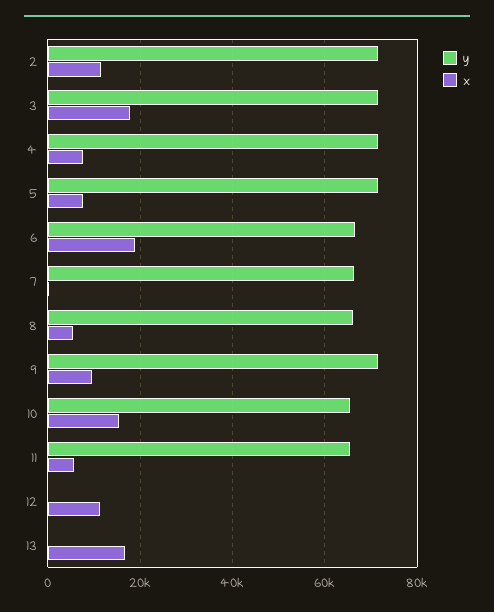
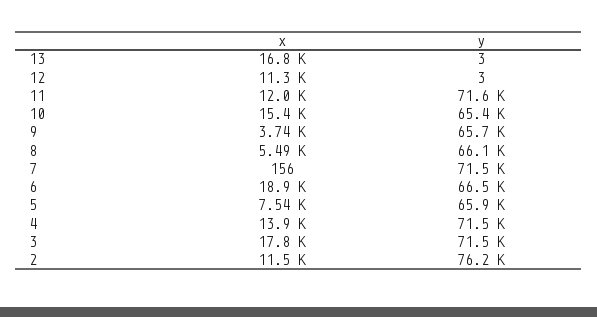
  {
    "y": {
-     "2": 72000,
+     "2": 76200,
      "3": 71500,
      "4": 71500,
-     "5": 72000,
+     "5": 65900,
      "6": 66500,
-     "7": 66000,
+     "7": 71500,
      "8": 66100,
-     "9": 72000,
+     "9": 65700,
      "10": 65400,
-     "11": 66000,
+     "11": 71600,
      "12": 3,
      "13": 3
    },
    "x": {
      "2": 11500,
      "3": 17800,
-     "4": 8000,
+     "4": 13900,
      "5": 7540,
      "6": 18900,
      "7": 156,
      "8": 5490,
-     "9": 10000,
+     "9": 3740,
      "10": 15400,
-     "11": 6000,
+     "11": 12000,
      "12": 11300,
      "13": 16800
    }
  }

